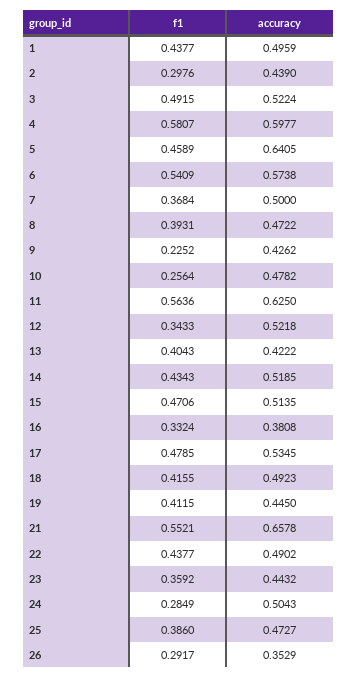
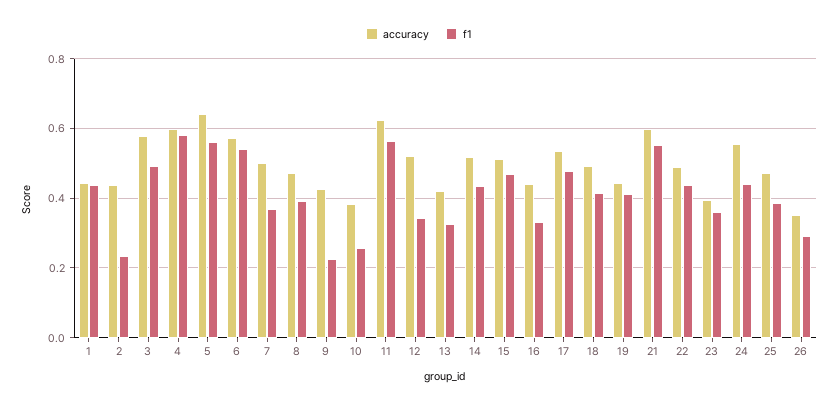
  {
    "f1": {
      "1": 0.4377,
-     "2": 0.2976,
+     "2": 0.24,
      "3": 0.4915,
      "4": 0.5807,
-     "5": 0.4589,
+     "5": 0.56,
      "6": 0.5409,
      "7": 0.3684,
      "8": 0.3931,
      "9": 0.2252,
      "10": 0.2564,
      "11": 0.5636,
      "12": 0.3433,
-     "13": 0.4043,
+     "13": 0.32,
      "14": 0.4343,
      "15": 0.4706,
      "16": 0.3324,
      "17": 0.4785,
      "18": 0.4155,
      "19": 0.4115,
      "21": 0.5521,
      "22": 0.4377,
      "23": 0.3592,
-     "24": 0.2849,
+     "24": 0.44,
      "25": 0.386,
      "26": 0.2917
    },
    "accuracy": {
-     "1": 0.4959,
+     "1": 0.44,
      "2": 0.439,
-     "3": 0.5224,
+     "3": 0.58,
      "4": 0.5977,
      "5": 0.6405,
      "6": 0.5738,
      "7": 0.5,
      "8": 0.4722,
      "9": 0.4262,
-     "10": 0.4782,
+     "10": 0.38,
      "11": 0.625,
      "12": 0.5218,
      "13": 0.4222,
      "14": 0.5185,
      "15": 0.5135,
-     "16": 0.3808,
+     "16": 0.44,
      "17": 0.5345,
      "18": 0.4923,
      "19": 0.445,
-     "21": 0.6578,
+     "21": 0.6,
      "22": 0.4902,
-     "23": 0.4432,
+     "23": 0.4,
-     "24": 0.5043,
+     "24": 0.56,
      "25": 0.4727,
      "26": 0.3529
    }
  }

